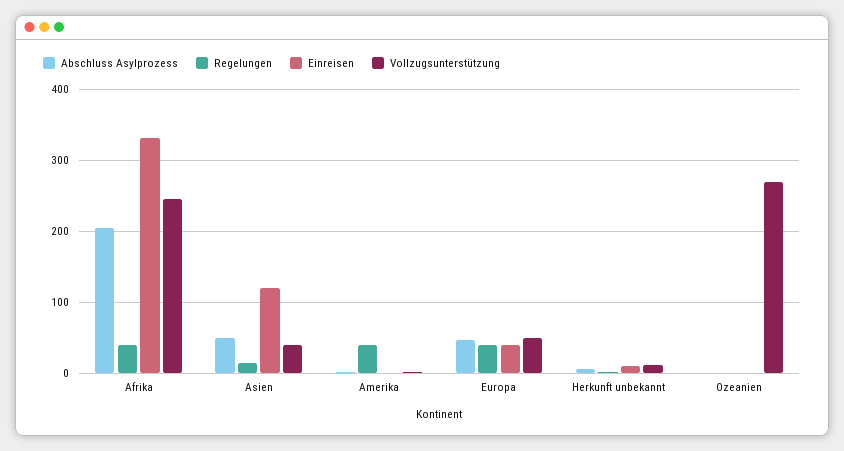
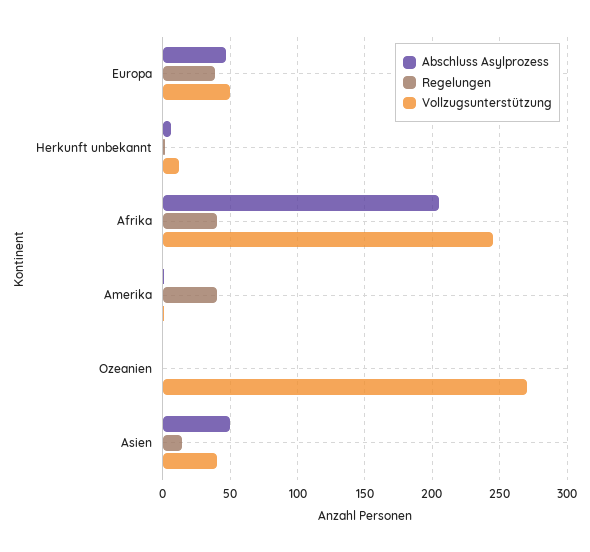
  {
    "Abschluss Asylprozess": {
      "Afrika": 205,
      "Asien": 50,
      "Amerika": 0,
      "Europa": 45,
      "Herkunft unbekannt": 5,
      "Ozeanien": 0
    },
    "Regelungen": {
      "Afrika": 40,
      "Asien": 15,
      "Amerika": 40,
      "Europa": 40,
      "Herkunft unbekannt": 0,
      "Ozeanien": 0
    },
-   "Einreisen": {
-     "Afrika": 330,
-     "Asien": 120,
-     "Amerika": 0,
-     "Europa": 40,
-     "Herkunft unbekannt": 10,
-     "Ozeanien": 0
-   },
    "Vollzugsunterstützung": {
      "Afrika": 245,
      "Asien": 40,
      "Amerika": 0,
      "Europa": 50,
      "Herkunft unbekannt": 10,
      "Ozeanien": 270
    }
  }

